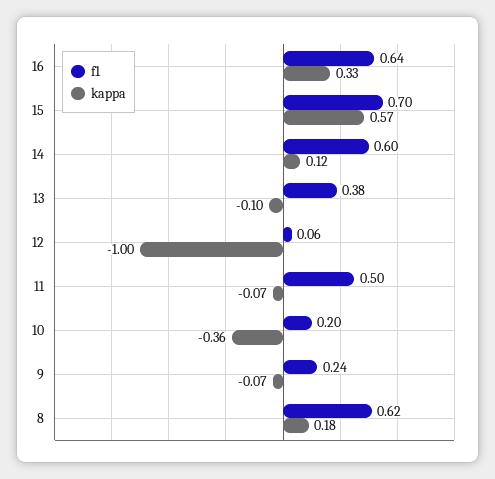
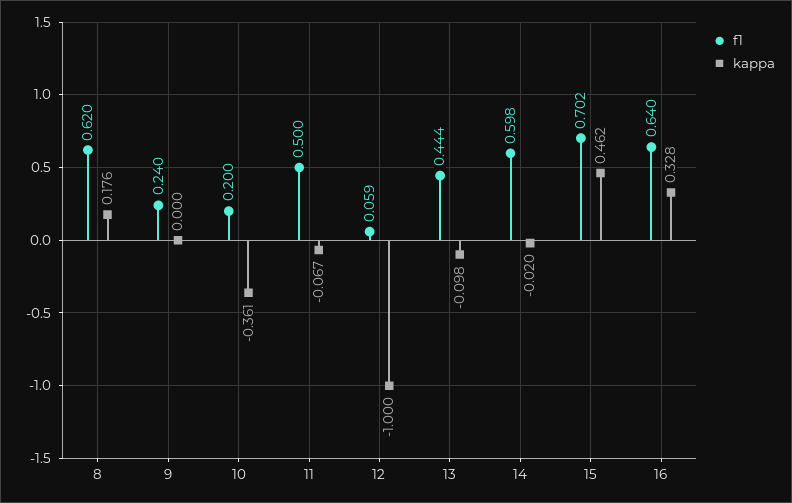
  {
    "f1": {
      "16": 0.64,
      "15": 0.702,
      "14": 0.598,
-     "13": 0.38,
+     "13": 0.444,
      "12": 0.059,
      "11": 0.5,
      "10": 0.2,
      "9": 0.24,
      "8": 0.62
    },
    "kappa": {
      "16": 0.328,
-     "15": 0.57,
+     "15": 0.462,
-     "14": 0.12,
+     "14": -0.02,
      "13": -0.098,
      "12": -1,
      "11": -0.067,
      "10": -0.361,
-     "9": -0.07,
+     "9": 0,
      "8": 0.176
    }
  }

